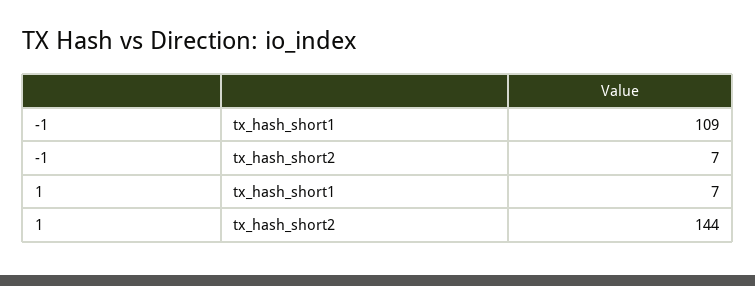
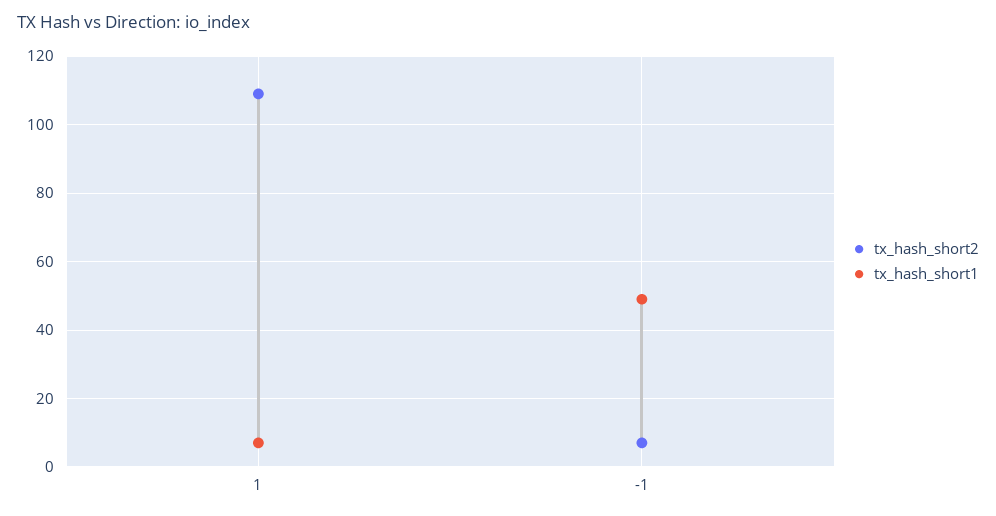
  {
    "tx_hash_short1": {
-     "-1": 109,
+     "-1": 50,
      "1": 7
    },
    "tx_hash_short2": {
      "-1": 7,
-     "1": 144
+     "1": 110
    }
  }

